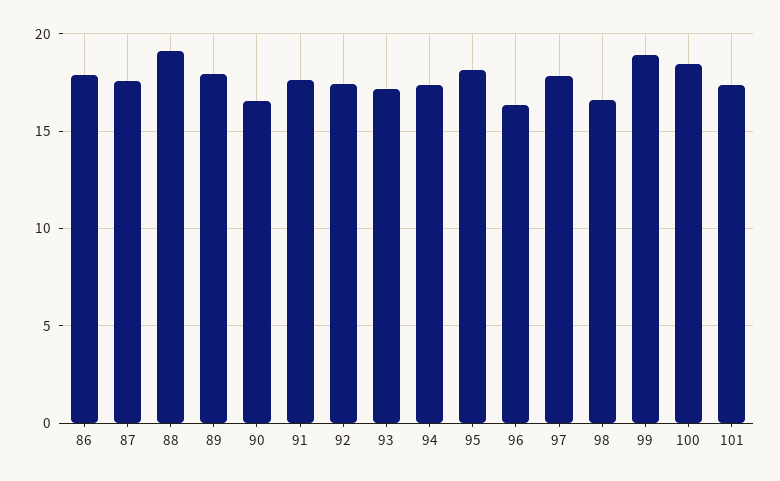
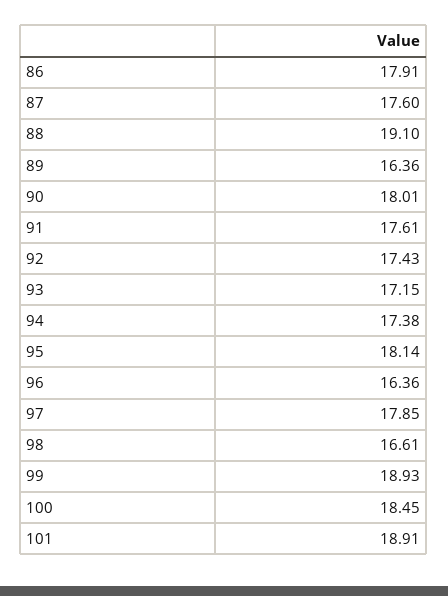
  {
    "86": 17.91,
    "87": 17.6,
    "88": 19.1,
-   "89": 18,
+   "89": 16.36,
-   "90": 16.5,
+   "90": 18.01,
    "91": 17.61,
    "92": 17.43,
    "93": 17.15,
    "94": 17.38,
    "95": 18.14,
    "96": 16.36,
    "97": 17.85,
    "98": 16.61,
    "99": 18.93,
    "100": 18.45,
-   "101": 17.5
+   "101": 18.91
  }

